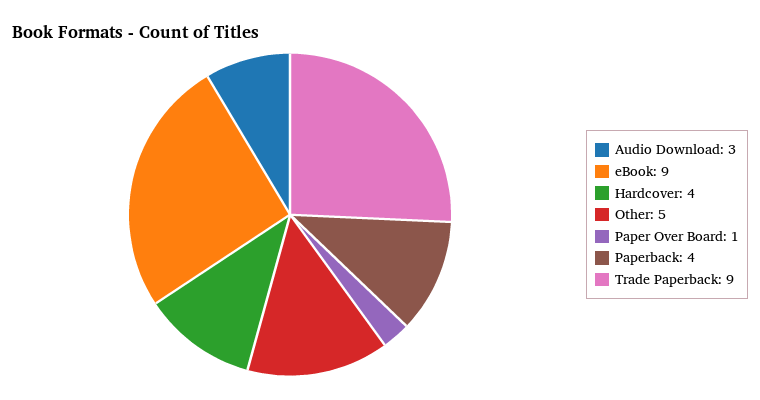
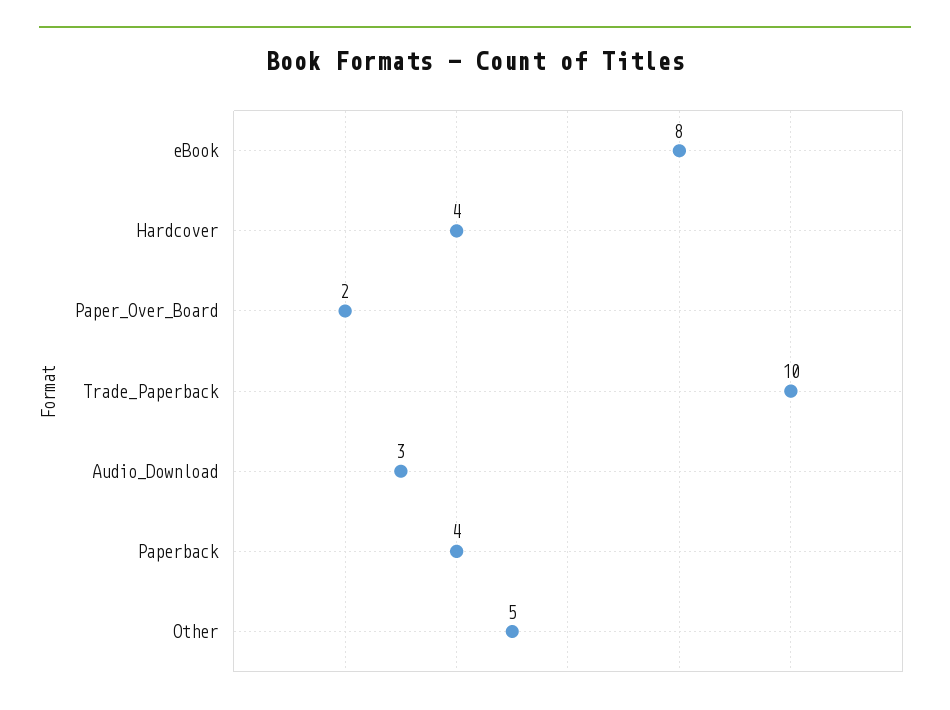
  {
    "Audio Download": 3,
-   "eBook": 9,
+   "eBook": 8,
    "Hardcover": 4,
    "Other": 5,
-   "Paper Over Board": 1,
+   "Paper Over Board": 2,
    "Paperback": 4,
-   "Trade Paperback": 9
+   "Trade Paperback": 10
  }

